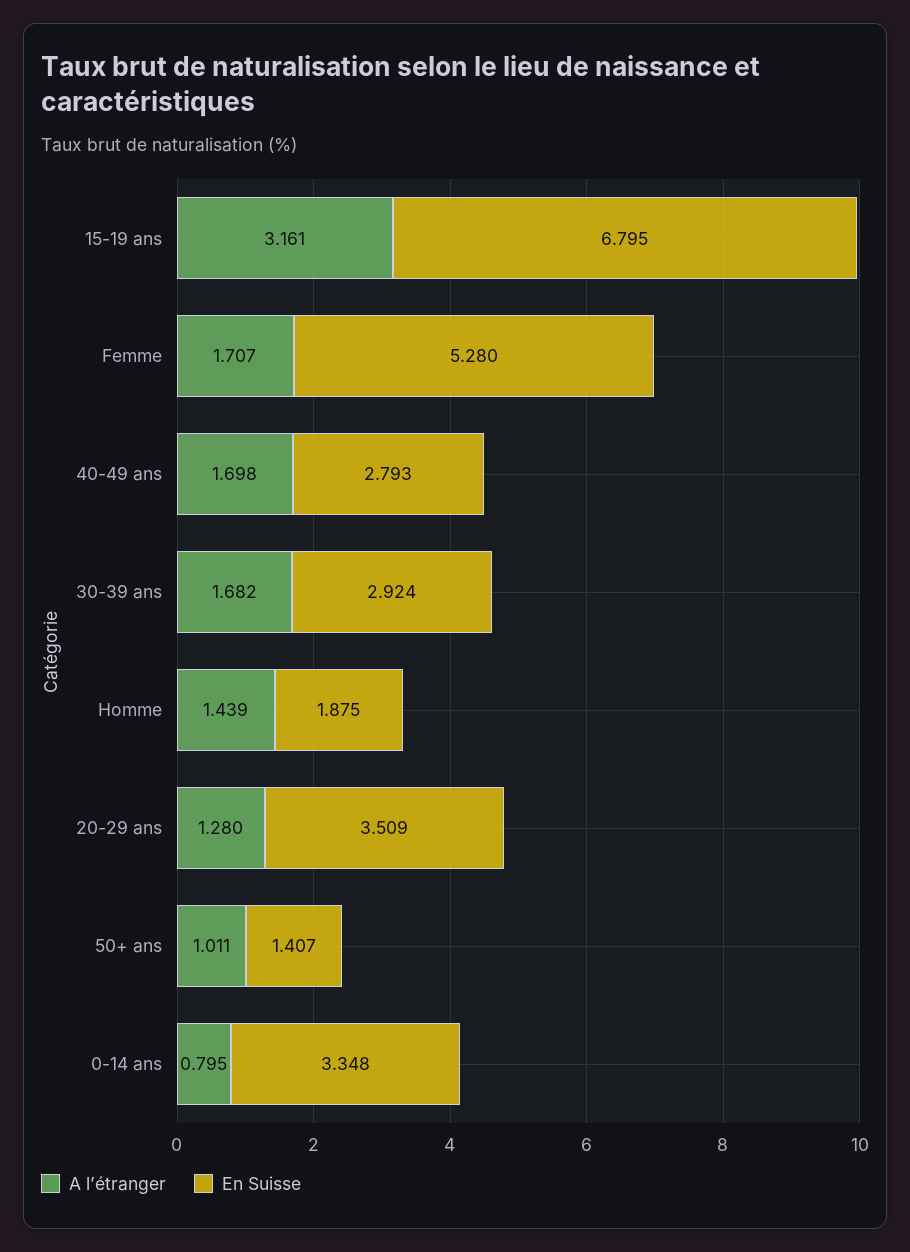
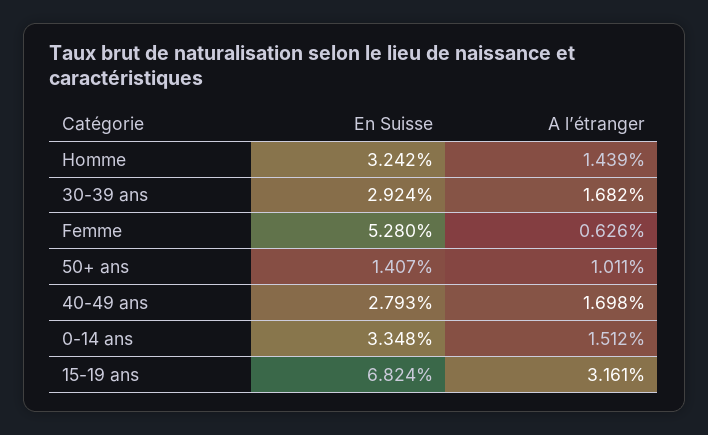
  {
    "A l’étranger": {
      "15-19 ans": 3.161,
-     "Femme": 1.707,
+     "Femme": 0.626,
      "40-49 ans": 1.698,
      "30-39 ans": 1.682,
      "Homme": 1.439,
-     "20-29 ans": 1.28,
      "50+ ans": 1.011,
-     "0-14 ans": 0.795
+     "0-14 ans": 1.512
    },
    "En Suisse": {
-     "15-19 ans": 6.795,
+     "15-19 ans": 6.824,
      "Femme": 5.28,
      "40-49 ans": 2.793,
      "30-39 ans": 2.924,
-     "Homme": 1.875,
+     "Homme": 3.242,
-     "20-29 ans": 3.509,
      "50+ ans": 1.407,
      "0-14 ans": 3.348
    }
  }

